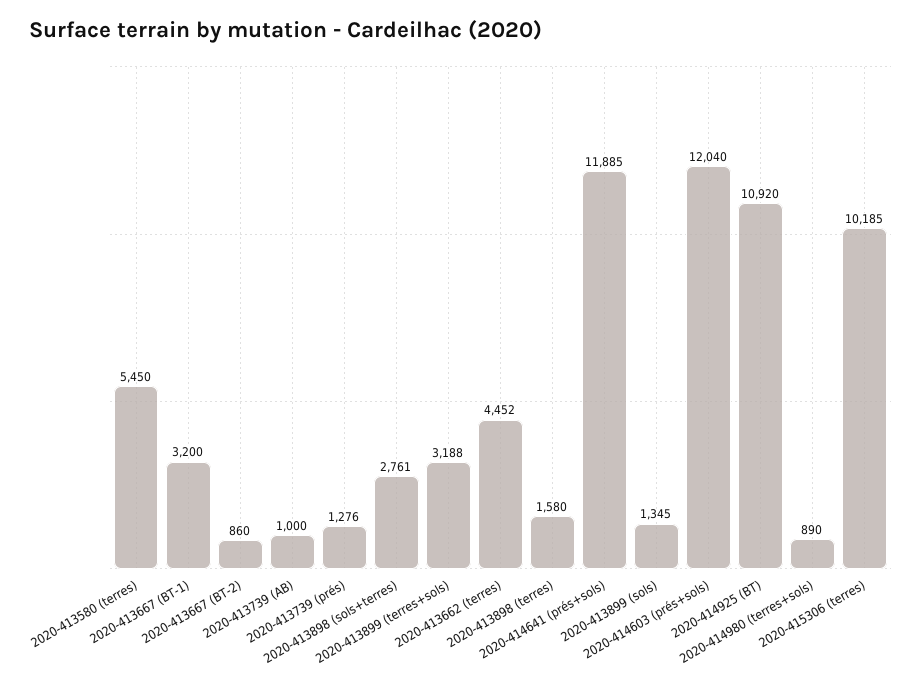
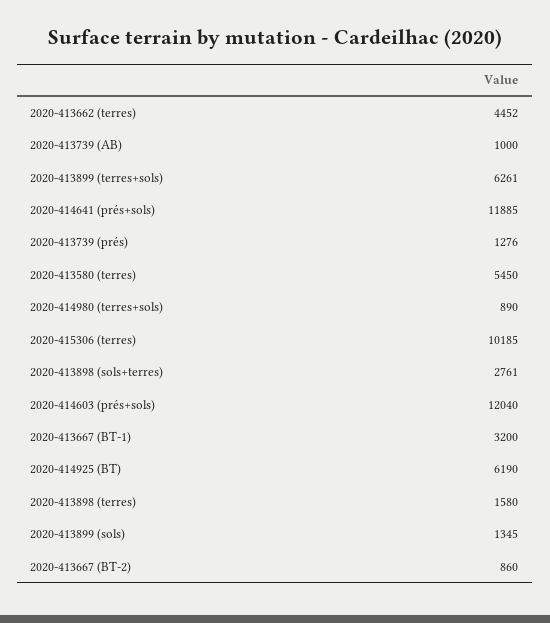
  {
    "2020-413580 (terres)": 5450,
    "2020-413667 (BT-1)": 3200,
    "2020-413667 (BT-2)": 860,
    "2020-413739 (AB)": 1000,
    "2020-413739 (prés)": 1276,
    "2020-413898 (sols+terres)": 2761,
-   "2020-413899 (terres+sols)": 3188,
+   "2020-413899 (terres+sols)": 6261,
    "2020-413662 (terres)": 4452,
    "2020-413898 (terres)": 1580,
    "2020-414641 (prés+sols)": 11885,
    "2020-413899 (sols)": 1345,
    "2020-414603 (prés+sols)": 12040,
-   "2020-414925 (BT)": 10920,
+   "2020-414925 (BT)": 6190,
    "2020-414980 (terres+sols)": 890,
    "2020-415306 (terres)": 10185
  }

